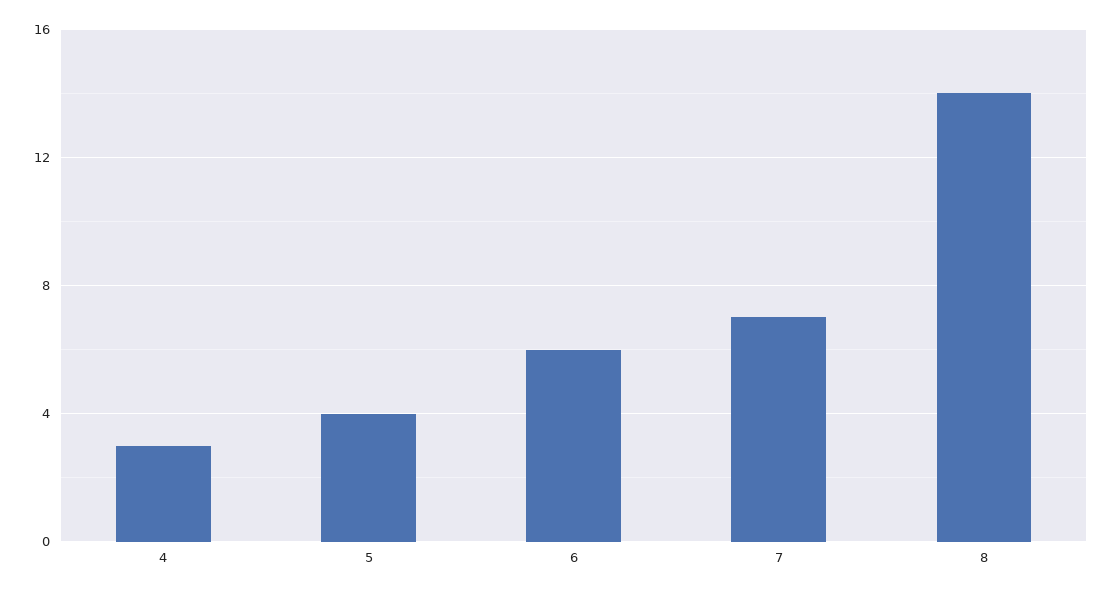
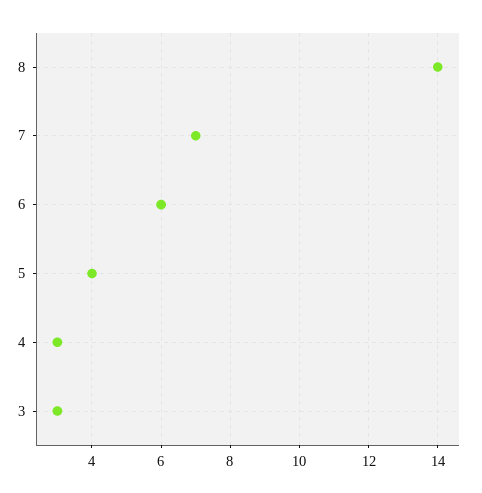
  {
    "4": 3,
    "5": 4,
    "6": 6,
    "7": 7,
-   "8": 14
+   "8": 14,
+   "3": 3
  }

